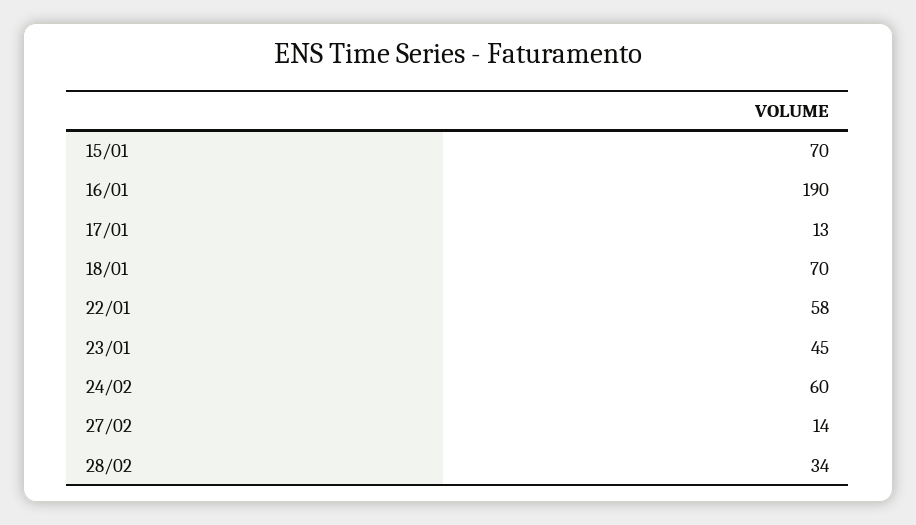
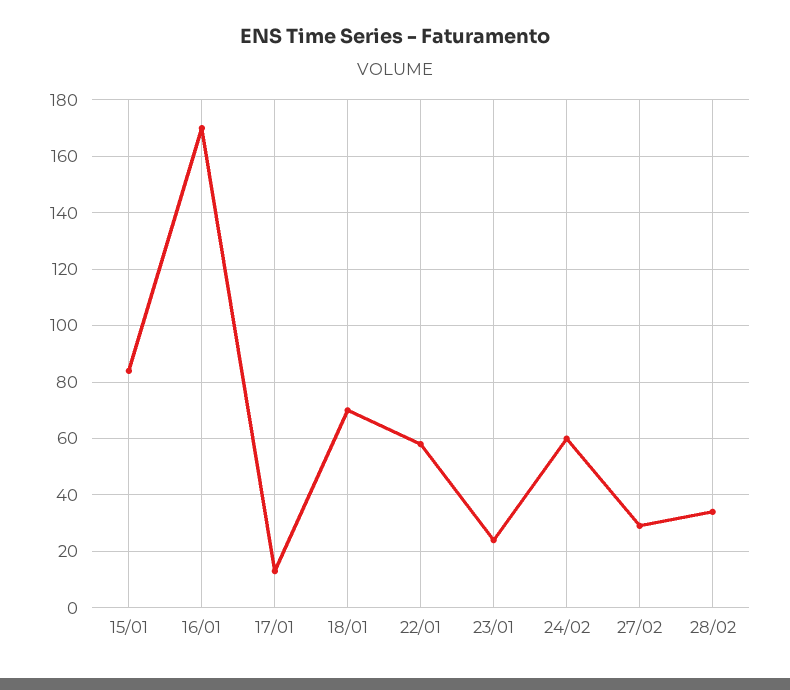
  {
-   "15/01": 70,
+   "15/01": 85,
-   "16/01": 190,
+   "16/01": 170,
    "17/01": 13,
    "18/01": 70,
    "22/01": 58,
-   "23/01": 45,
+   "23/01": 25,
    "24/02": 60,
-   "27/02": 14,
+   "27/02": 30,
    "28/02": 34
  }

